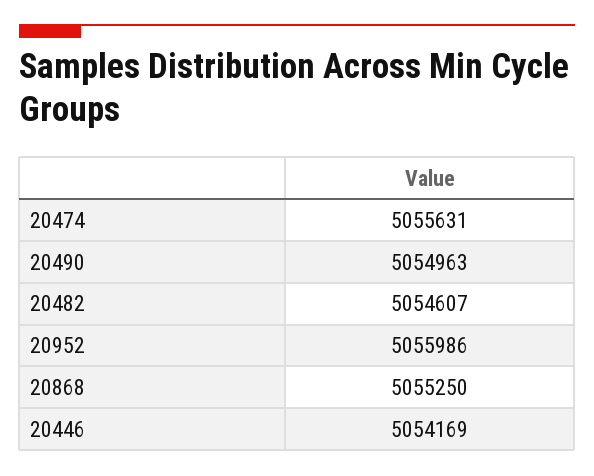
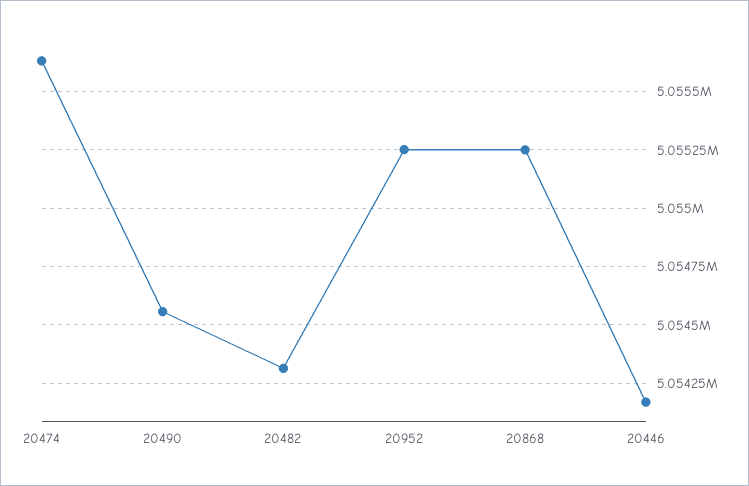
  {
    "20474": 5055631,
-   "20490": 5054963,
+   "20490": 5054550,
-   "20482": 5054607,
+   "20482": 5054300,
-   "20952": 5055986,
+   "20952": 5055250,
    "20868": 5055250,
    "20446": 5054169
  }

